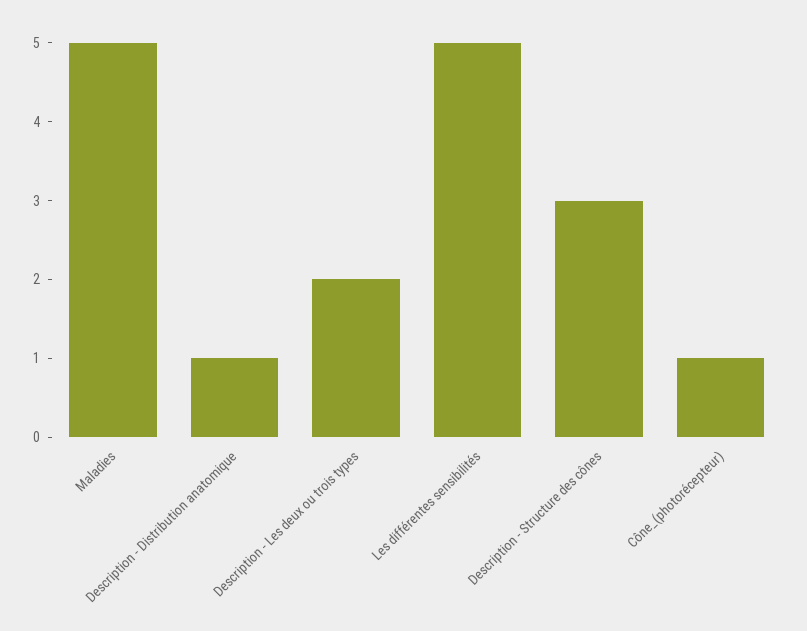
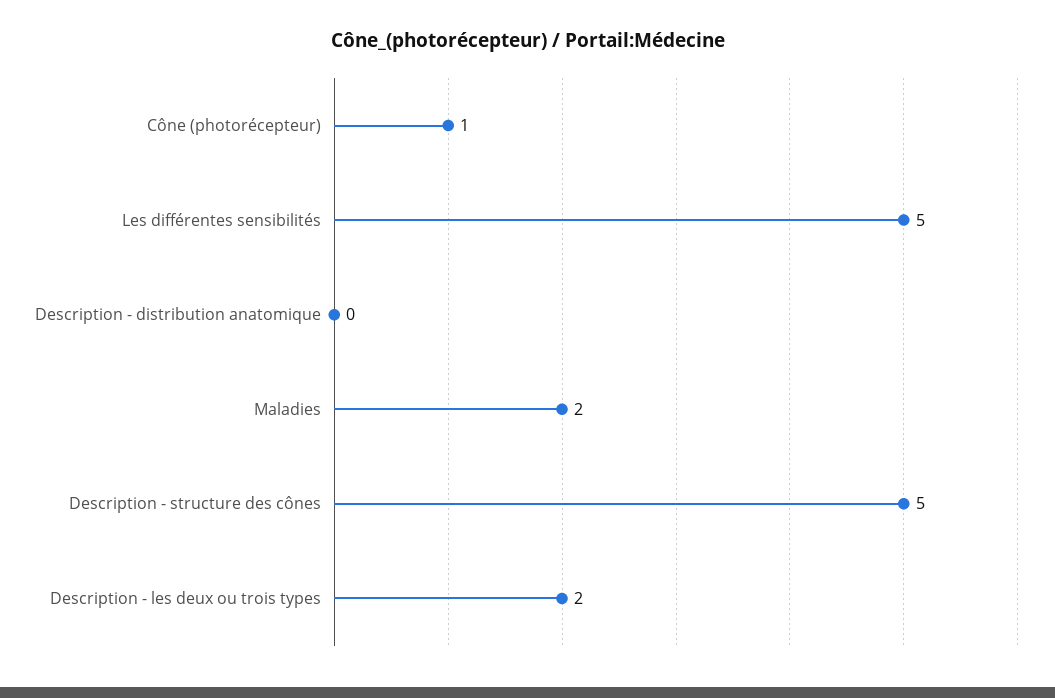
  {
-   "Maladies": 5,
+   "Maladies": 2,
-   "Description - Distribution anatomique": 1,
+   "Description - Distribution anatomique": 0,
    "Description - Les deux ou trois types": 2,
    "Les différentes sensibilités": 5,
-   "Description - Structure des cônes": 3,
+   "Description - Structure des cônes": 5,
    "Cône_(photorécepteur)": 1
  }

